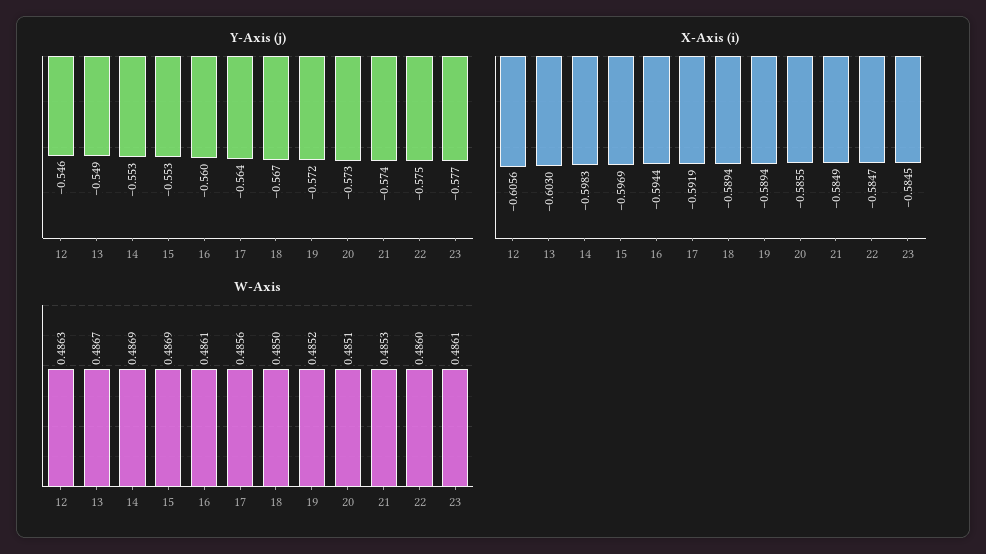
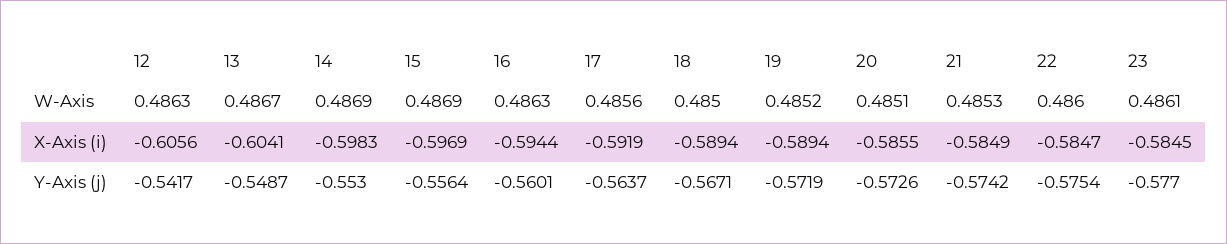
  {
    "Y-Axis (j)": {
-     "12": -0.546,
+     "12": -0.5417,
      "13": -0.5487,
      "14": -0.553,
-     "15": -0.553,
+     "15": -0.5564,
      "16": -0.5601,
      "17": -0.5637,
      "18": -0.5671,
      "19": -0.5719,
      "20": -0.5726,
      "21": -0.5742,
      "22": -0.5754,
      "23": -0.577
    },
    "X-Axis (i)": {
      "12": -0.6056,
-     "13": -0.603,
+     "13": -0.6041,
      "14": -0.5983,
      "15": -0.5969,
      "16": -0.5944,
      "17": -0.5919,
      "18": -0.5894,
      "19": -0.5894,
      "20": -0.5855,
      "21": -0.5849,
      "22": -0.5847,
      "23": -0.5845
    },
    "W-Axis": {
      "12": 0.4863,
      "13": 0.4867,
      "14": 0.4869,
      "15": 0.4869,
-     "16": 0.4861,
+     "16": 0.4863,
      "17": 0.4856,
      "18": 0.485,
      "19": 0.4852,
      "20": 0.4851,
      "21": 0.4853,
      "22": 0.486,
      "23": 0.4861
    }
  }

